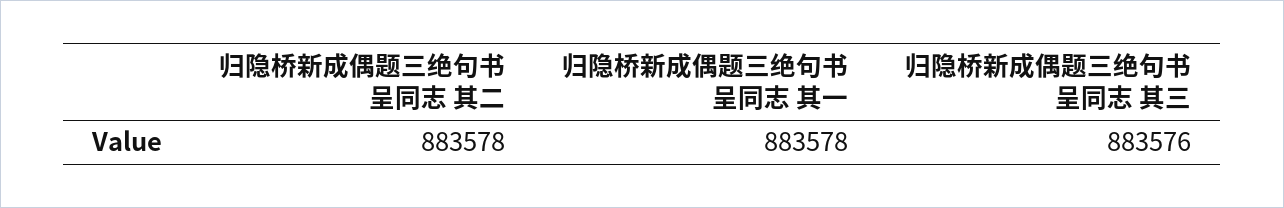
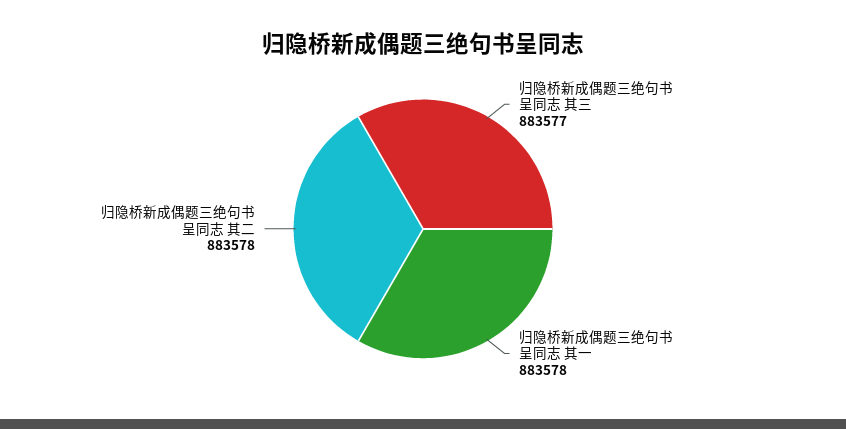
  {
    "归隐桥新成偶题三绝句书呈同志 其二": 883578,
    "归隐桥新成偶题三绝句书呈同志 其一": 883578,
-   "归隐桥新成偶题三绝句书呈同志 其三": 883576
+   "归隐桥新成偶题三绝句书呈同志 其三": 883577
  }

